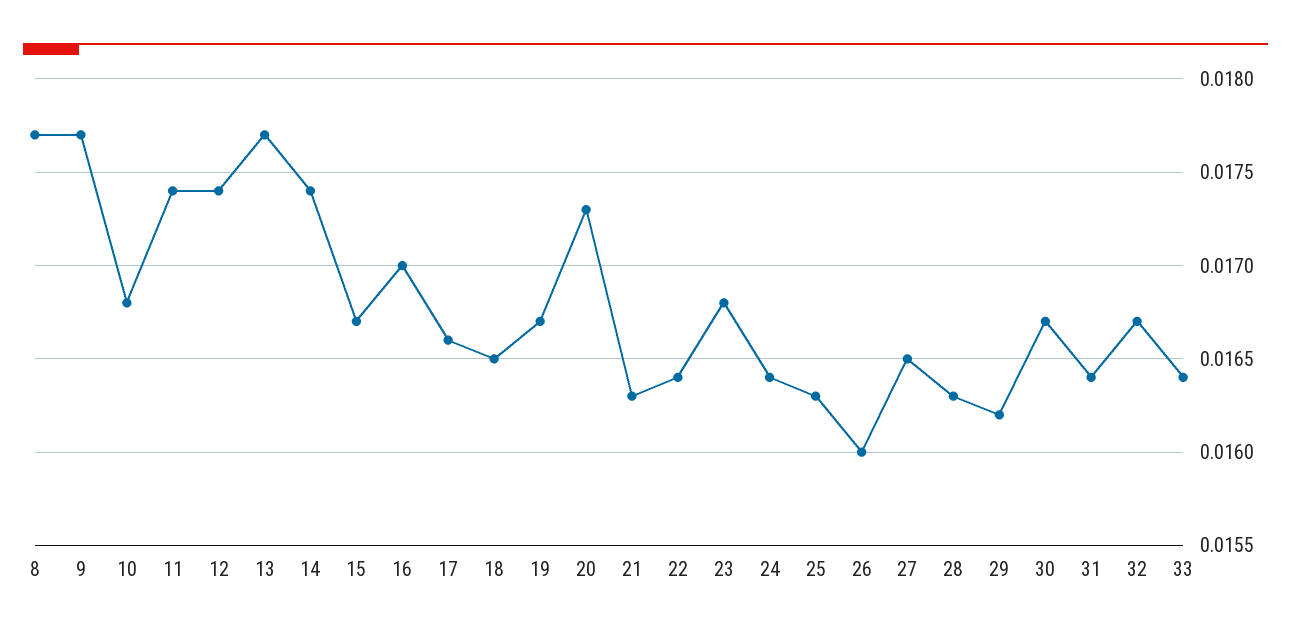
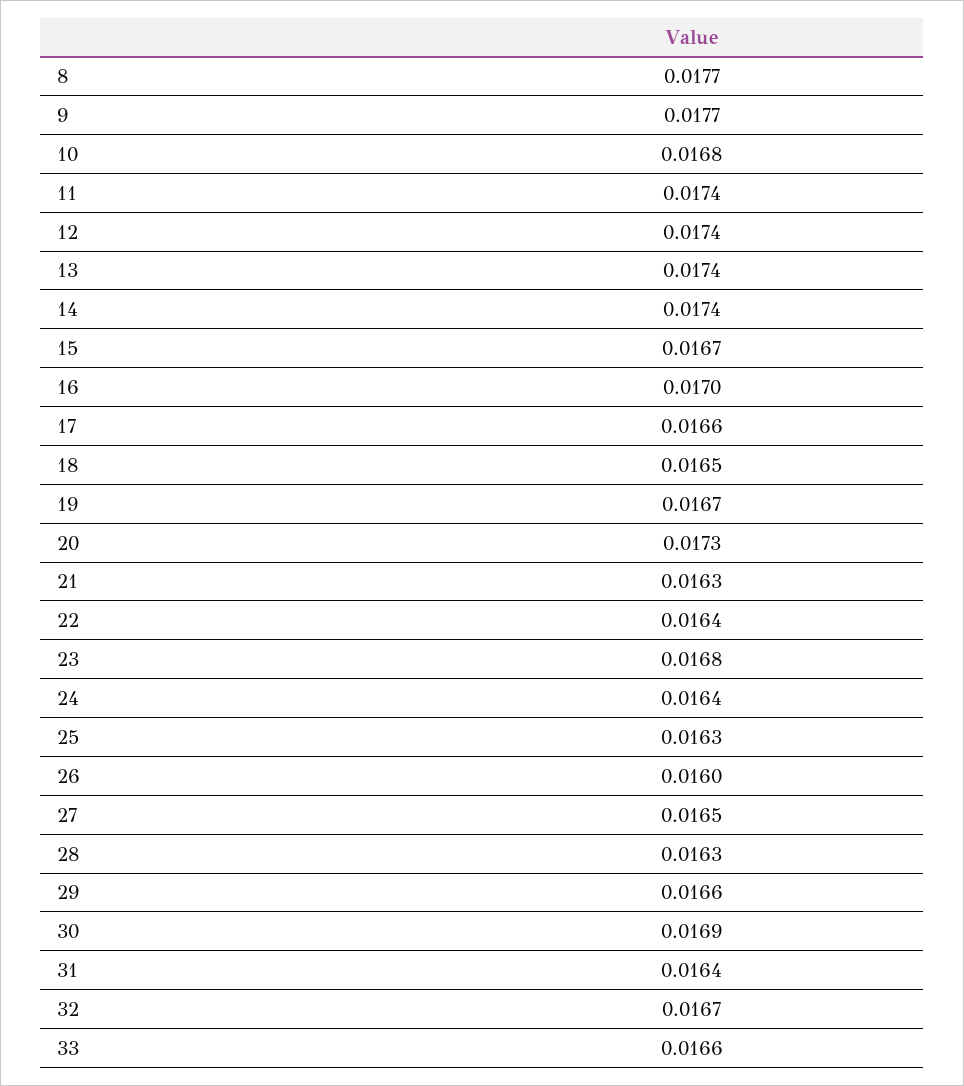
  {
    "8": 0.0177,
    "9": 0.0177,
    "10": 0.0168,
    "11": 0.0174,
    "12": 0.0174,
-   "13": 0.0177,
+   "13": 0.0174,
    "14": 0.0174,
    "15": 0.0167,
    "16": 0.017,
    "17": 0.0166,
    "18": 0.0165,
    "19": 0.0167,
    "20": 0.0173,
    "21": 0.0163,
    "22": 0.0164,
    "23": 0.0168,
    "24": 0.0164,
    "25": 0.0163,
    "26": 0.016,
    "27": 0.0165,
    "28": 0.0163,
-   "29": 0.0162,
+   "29": 0.0166,
-   "30": 0.0167,
+   "30": 0.0169,
    "31": 0.0164,
    "32": 0.0167,
-   "33": 0.0164
+   "33": 0.0166
  }

